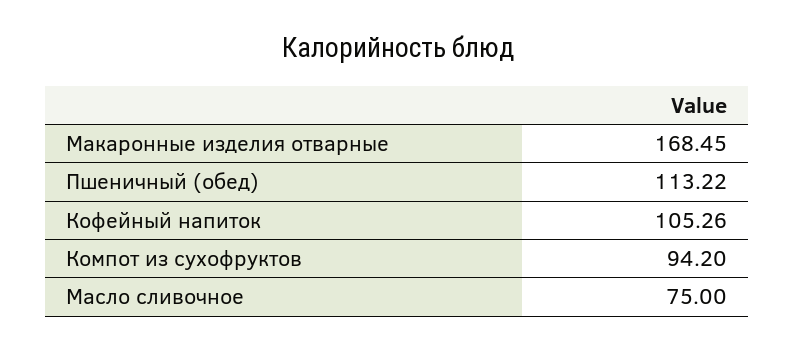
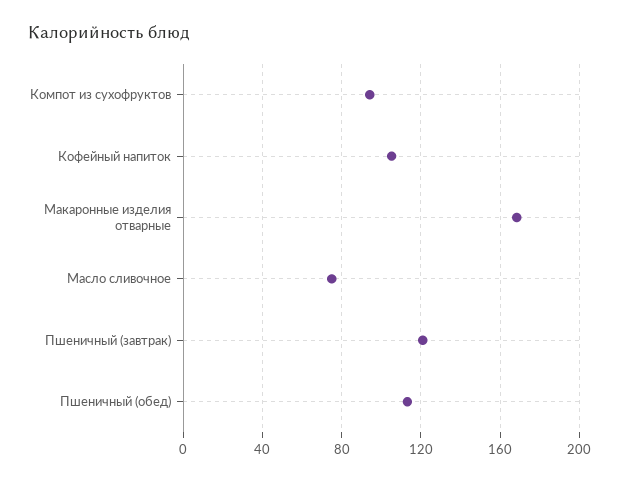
  {
    "Макаронные изделия отварные": 168.45,
    "Пшеничный (обед)": 113.22,
    "Кофейный напиток": 105.26,
    "Компот из сухофруктов": 94.2,
-   "Масло сливочное": 75
+   "Масло сливочное": 75,
+   "Пшеничный (завтрак)": 120
  }

